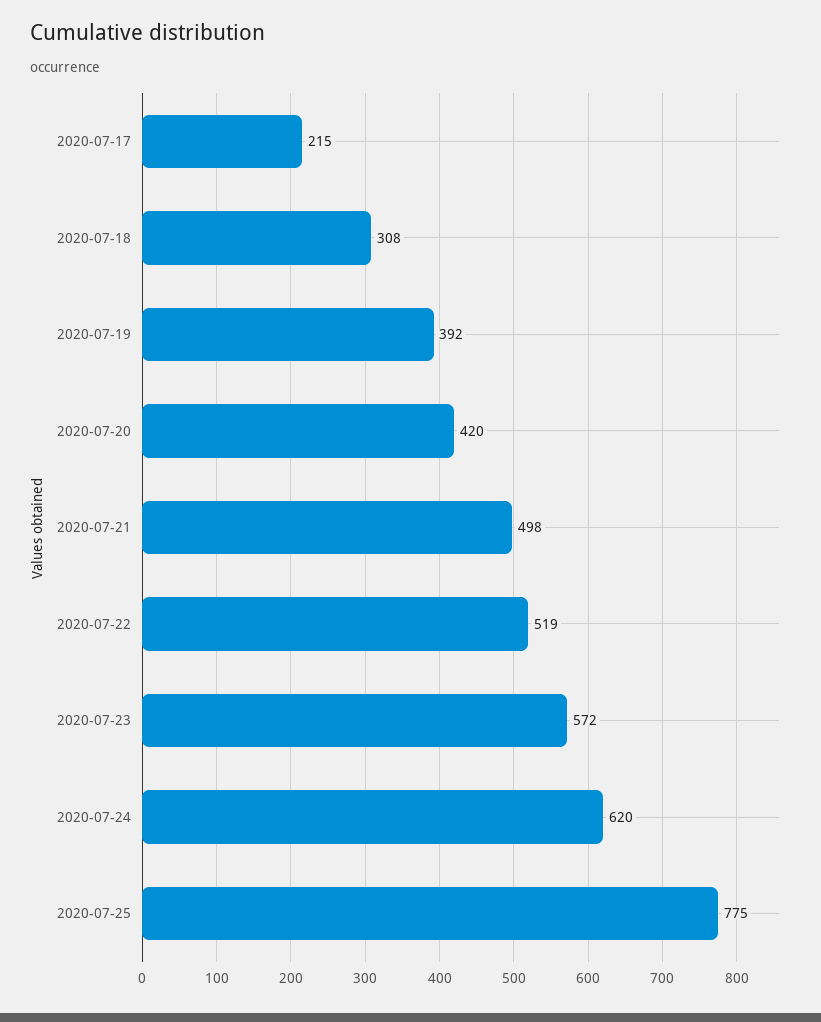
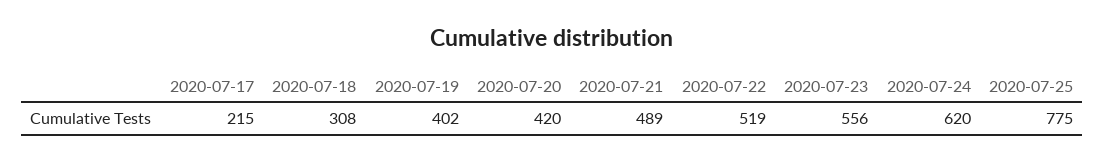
  {
    "2020-07-17": 215,
    "2020-07-18": 308,
-   "2020-07-19": 392,
+   "2020-07-19": 402,
    "2020-07-20": 420,
-   "2020-07-21": 498,
+   "2020-07-21": 489,
    "2020-07-22": 519,
-   "2020-07-23": 572,
+   "2020-07-23": 556,
    "2020-07-24": 620,
    "2020-07-25": 775
  }

